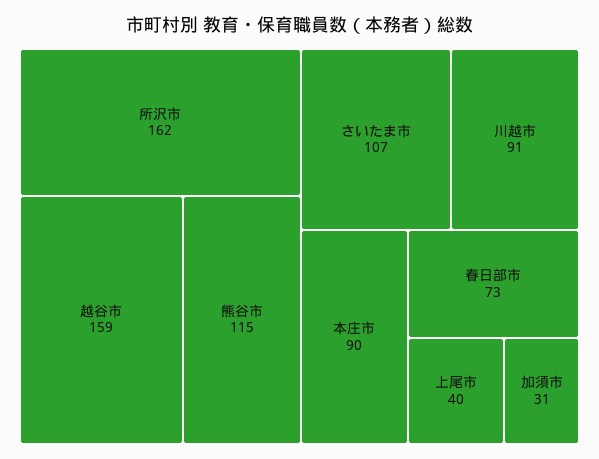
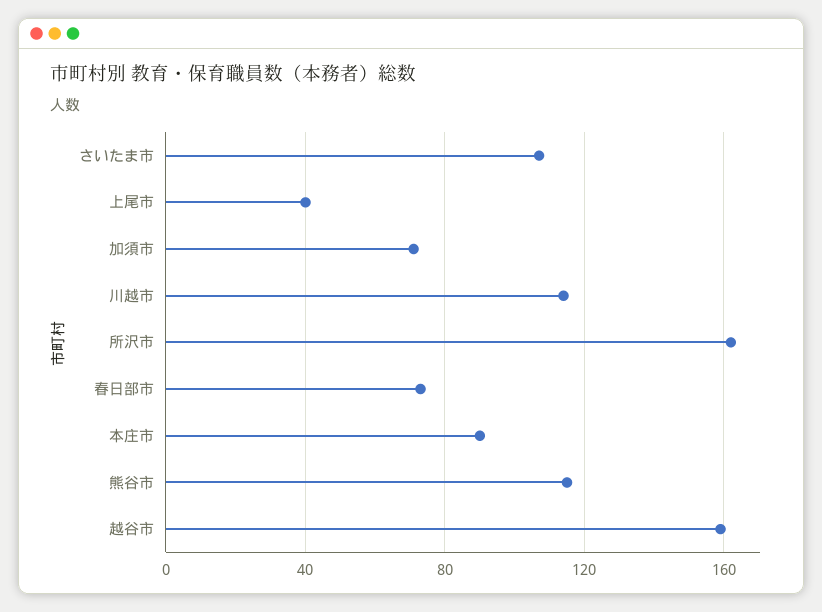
  {
    "所沢市": 162,
    "越谷市": 159,
    "熊谷市": 115,
    "さいたま市": 107,
-   "川越市": 91,
+   "川越市": 115,
    "本庄市": 90,
    "春日部市": 73,
    "上尾市": 40,
-   "加須市": 31
+   "加須市": 70
  }

